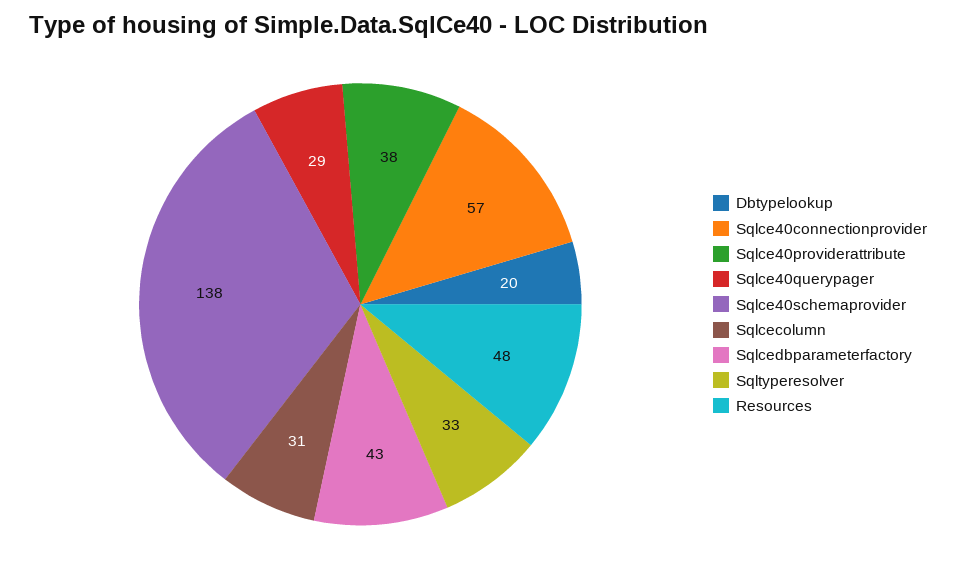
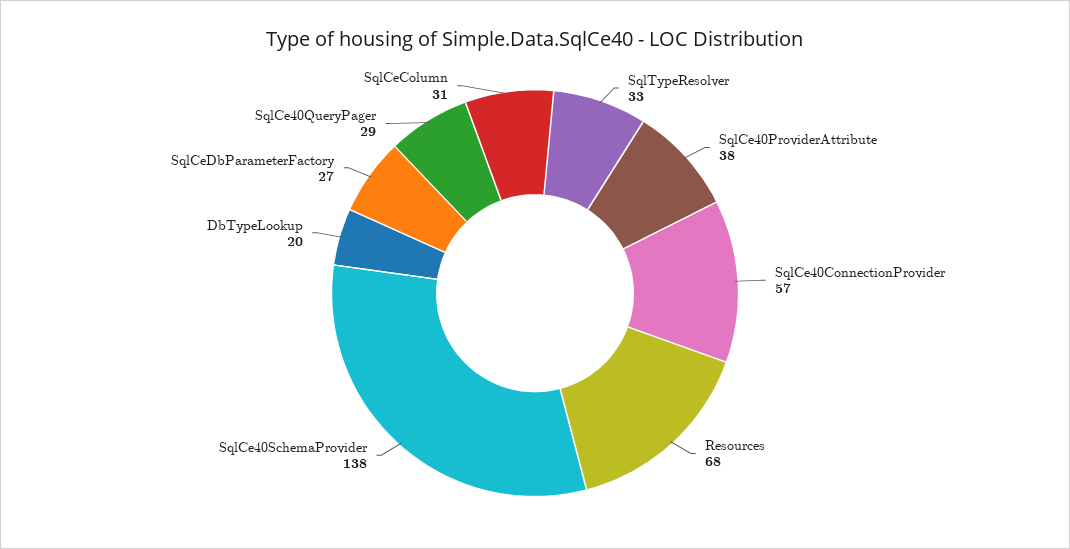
  {
    "Dbtypelookup": 20,
    "Sqlce40connectionprovider": 57,
    "Sqlce40providerattribute": 38,
    "Sqlce40querypager": 29,
    "Sqlce40schemaprovider": 138,
    "Sqlcecolumn": 31,
-   "Sqlcedbparameterfactory": 43,
+   "Sqlcedbparameterfactory": 27,
    "Sqltyperesolver": 33,
-   "Resources": 48
+   "Resources": 68
  }

